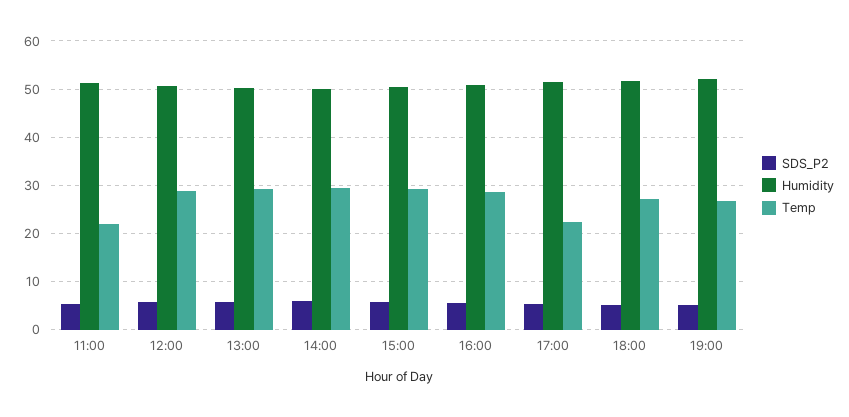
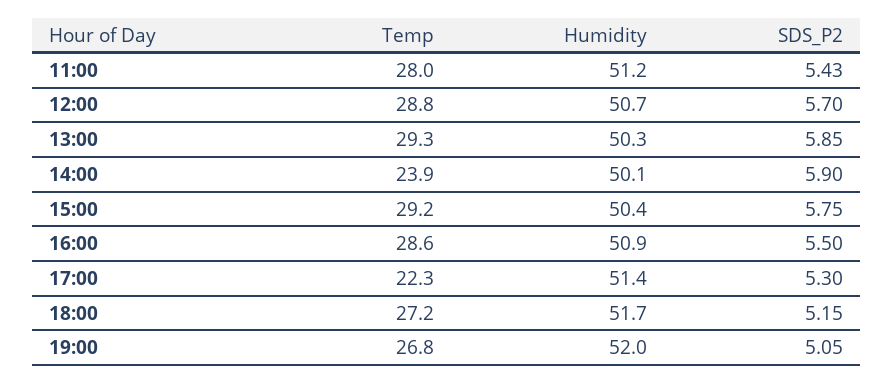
  {
    "SDS_P2": {
      "11:00": 5.43,
      "12:00": 5.7,
      "13:00": 5.85,
      "14:00": 5.9,
      "15:00": 5.75,
      "16:00": 5.5,
      "17:00": 5.3,
      "18:00": 5.15,
      "19:00": 5.05
    },
    "Humidity": {
      "11:00": 51.2,
      "12:00": 50.7,
      "13:00": 50.3,
      "14:00": 50.1,
      "15:00": 50.4,
      "16:00": 50.9,
      "17:00": 51.4,
      "18:00": 51.7,
      "19:00": 52
    },
    "Temp": {
-     "11:00": 22,
+     "11:00": 28,
      "12:00": 28.8,
      "13:00": 29.3,
-     "14:00": 30,
+     "14:00": 23.9,
      "15:00": 29.2,
      "16:00": 28.6,
      "17:00": 22.3,
      "18:00": 27.2,
      "19:00": 26.8
    }
  }

